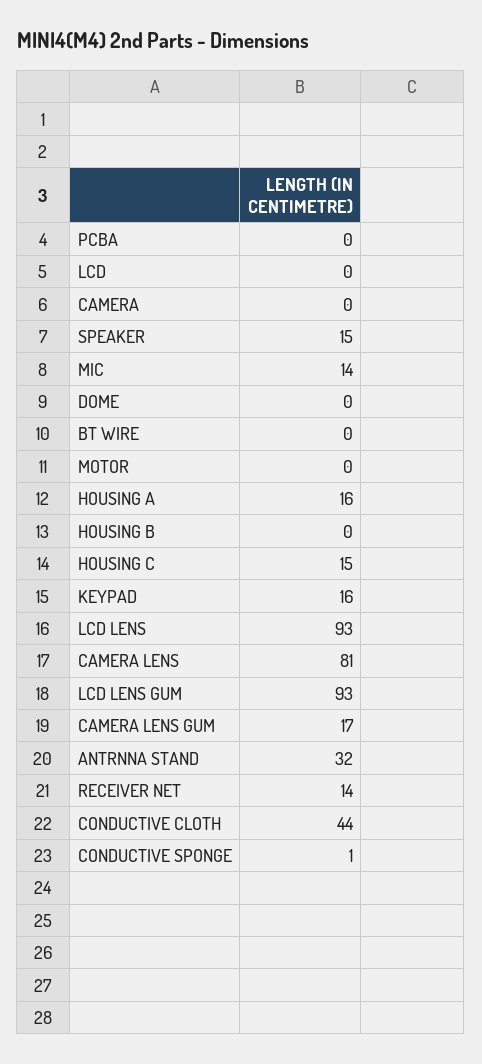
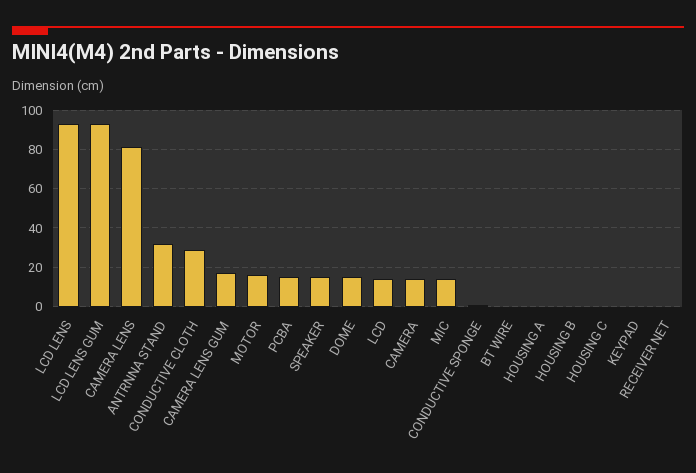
  {
-   "PCBA": 0,
+   "PCBA": 15,
-   "LCD": 0,
+   "LCD": 15,
-   "CAMERA": 0,
+   "CAMERA": 15,
    "SPEAKER": 15,
    "MIC": 14,
-   "DOME": 0,
+   "DOME": 15,
    "BT WIRE": 0,
-   "MOTOR": 0,
+   "MOTOR": 15,
-   "HOUSING A": 16,
+   "HOUSING A": 0,
    "HOUSING B": 0,
-   "HOUSING C": 15,
+   "HOUSING C": 0,
-   "KEYPAD": 16,
+   "KEYPAD": 0,
    "LCD LENS": 93,
    "CAMERA LENS": 81,
    "LCD LENS GUM": 93,
    "CAMERA LENS GUM": 17,
    "ANTRNNA STAND": 32,
-   "RECEIVER NET": 14,
+   "RECEIVER NET": 0,
-   "CONDUCTIVE CLOTH": 44,
+   "CONDUCTIVE CLOTH": 30,
    "CONDUCTIVE SPONGE": 1
  }

